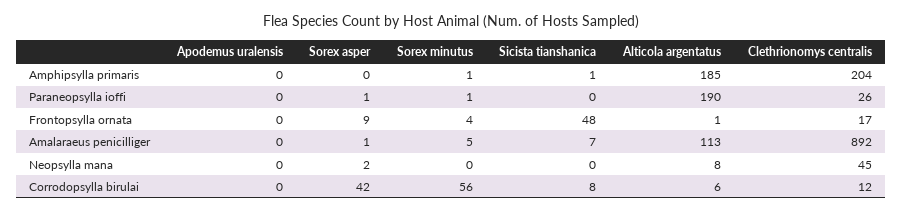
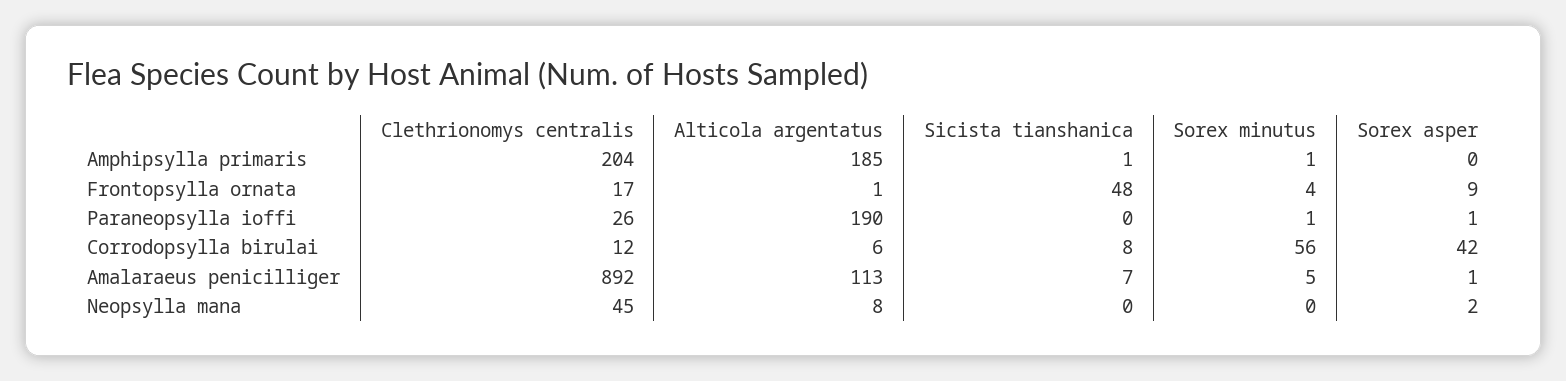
  {
-   "Apodemus uralensis": {
-     "Amphipsylla primaris": 0,
-     "Paraneopsylla ioffi": 0,
-     "Frontopsylla ornata": 0,
-     "Amalaraeus penicilliger": 0,
-     "Neopsylla mana": 0,
-     "Corrodopsylla birulai": 0
-   },
    "Sorex asper": {
      "Amphipsylla primaris": 0,
      "Paraneopsylla ioffi": 1,
      "Frontopsylla ornata": 9,
      "Amalaraeus penicilliger": 1,
      "Neopsylla mana": 2,
      "Corrodopsylla birulai": 42
    },
    "Sorex minutus": {
      "Amphipsylla primaris": 1,
      "Paraneopsylla ioffi": 1,
      "Frontopsylla ornata": 4,
      "Amalaraeus penicilliger": 5,
      "Neopsylla mana": 0,
      "Corrodopsylla birulai": 56
    },
    "Sicista tianshanica": {
      "Amphipsylla primaris": 1,
      "Paraneopsylla ioffi": 0,
      "Frontopsylla ornata": 48,
      "Amalaraeus penicilliger": 7,
      "Neopsylla mana": 0,
      "Corrodopsylla birulai": 8
    },
    "Alticola argentatus": {
      "Amphipsylla primaris": 185,
      "Paraneopsylla ioffi": 190,
      "Frontopsylla ornata": 1,
      "Amalaraeus penicilliger": 113,
      "Neopsylla mana": 8,
      "Corrodopsylla birulai": 6
    },
    "Clethrionomys centralis": {
      "Amphipsylla primaris": 204,
      "Paraneopsylla ioffi": 26,
      "Frontopsylla ornata": 17,
      "Amalaraeus penicilliger": 892,
      "Neopsylla mana": 45,
      "Corrodopsylla birulai": 12
    }
  }

